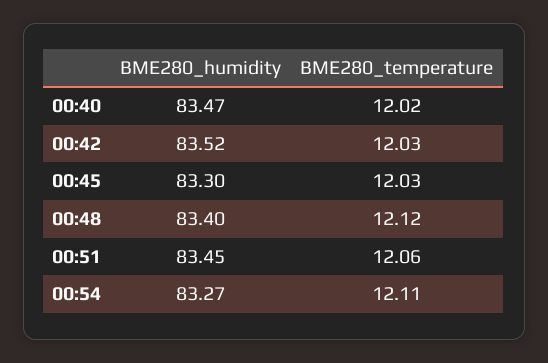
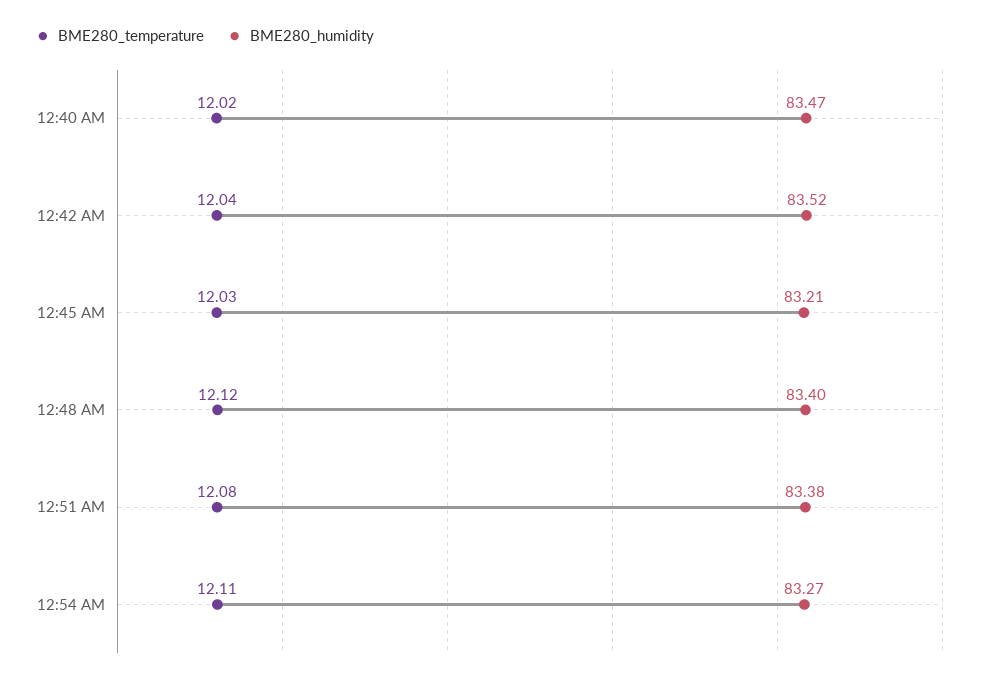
  {
    "BME280_humidity": {
      "00:40": 83.47,
      "00:42": 83.52,
-     "00:45": 83.3,
+     "00:45": 83.21,
      "00:48": 83.4,
-     "00:51": 83.45,
+     "00:51": 83.38,
      "00:54": 83.27
    },
    "BME280_temperature": {
      "00:40": 12.02,
-     "00:42": 12.03,
+     "00:42": 12.04,
      "00:45": 12.03,
      "00:48": 12.12,
-     "00:51": 12.06,
+     "00:51": 12.08,
      "00:54": 12.11
    }
  }

